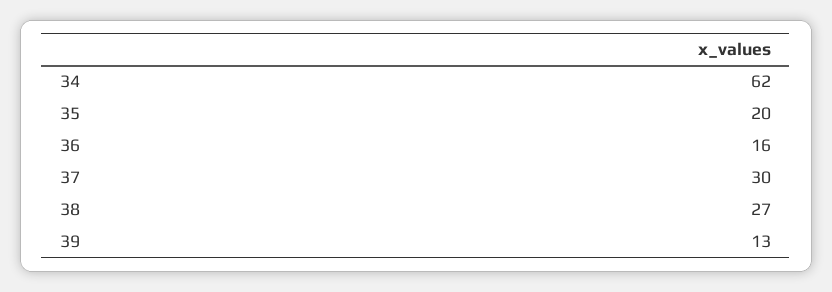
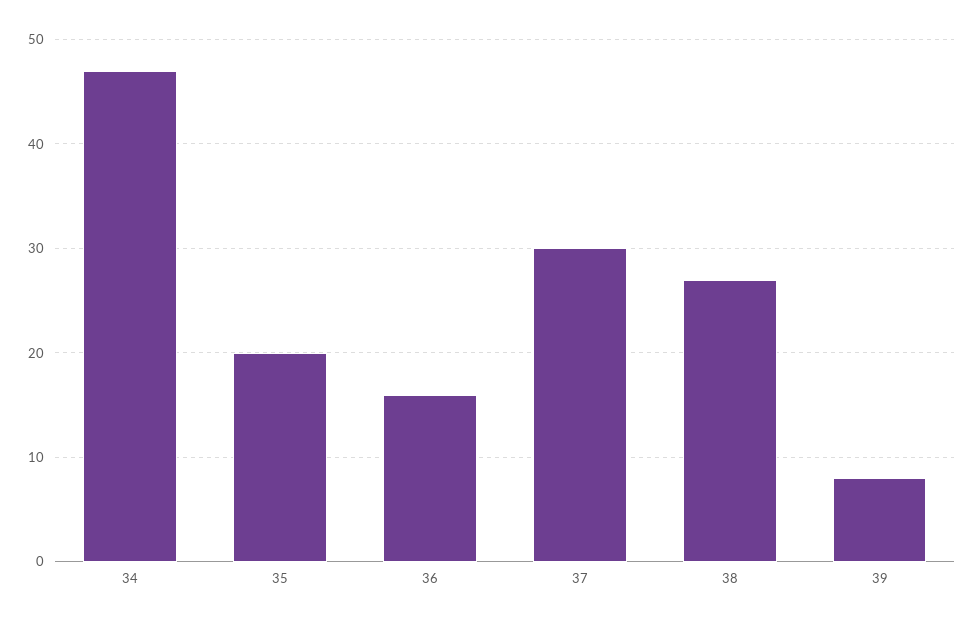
  {
-   "34": 62,
+   "34": 47,
    "35": 20,
    "36": 16,
    "37": 30,
    "38": 27,
-   "39": 13
+   "39": 8
  }

